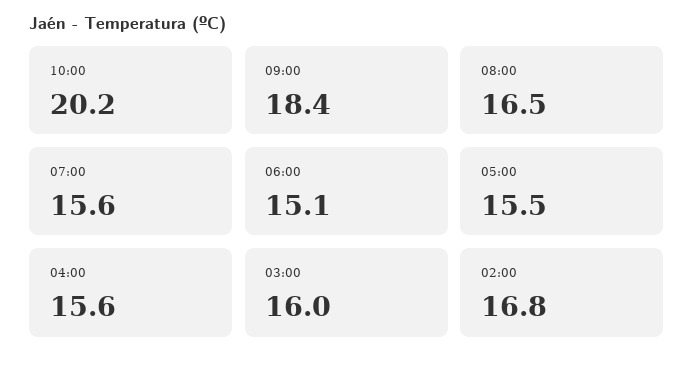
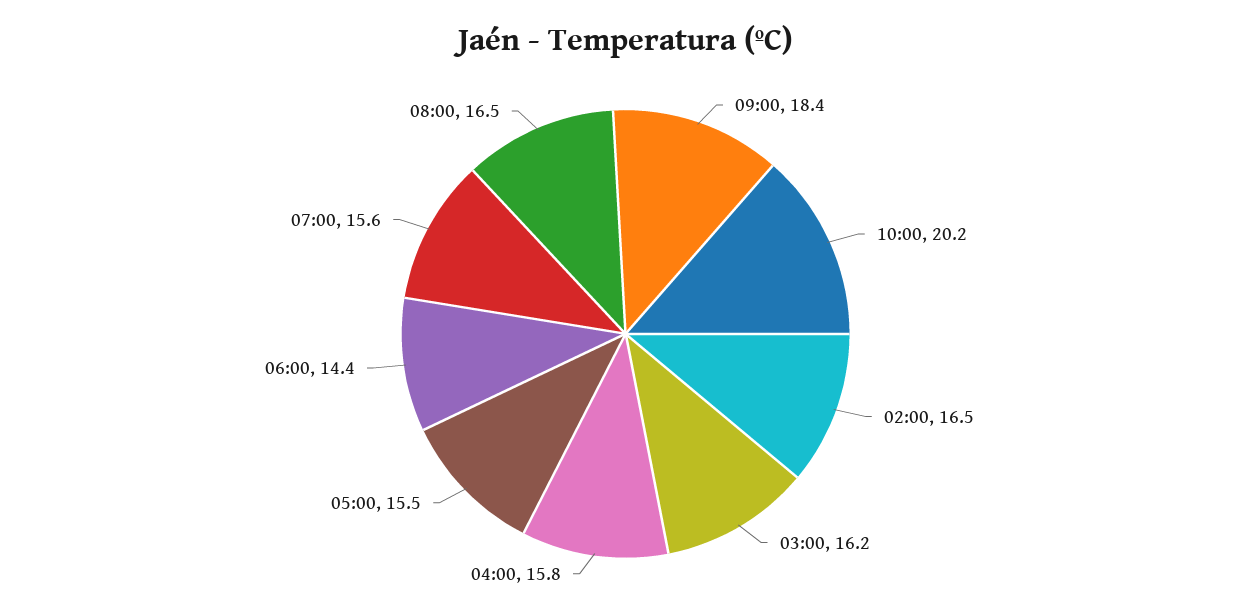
  {
    "10:00": 20.2,
    "09:00": 18.4,
    "08:00": 16.5,
    "07:00": 15.6,
-   "06:00": 15.1,
+   "06:00": 14.4,
    "05:00": 15.5,
-   "04:00": 15.6,
+   "04:00": 15.8,
-   "03:00": 16,
+   "03:00": 16.2,
-   "02:00": 16.8
+   "02:00": 16.5
  }

